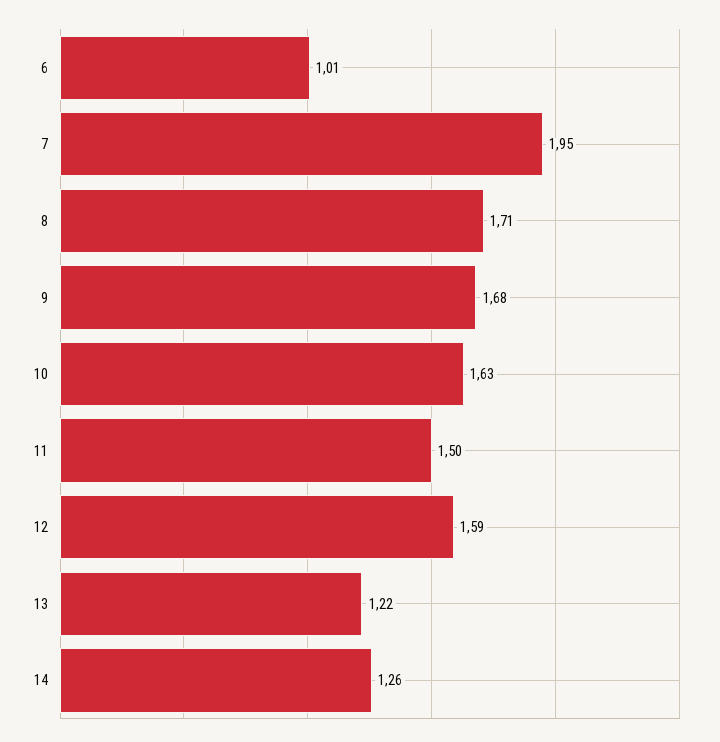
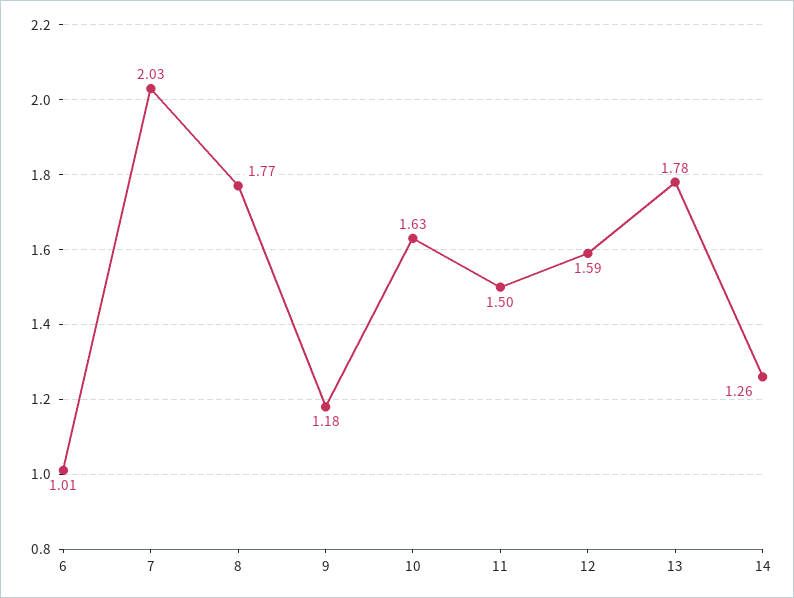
  {
    "6": 1.01,
-   "7": 1.95,
+   "7": 2.03,
-   "8": 1.71,
+   "8": 1.77,
-   "9": 1.68,
+   "9": 1.18,
    "10": 1.63,
    "11": 1.5,
    "12": 1.59,
-   "13": 1.22,
+   "13": 1.78,
    "14": 1.26
  }

